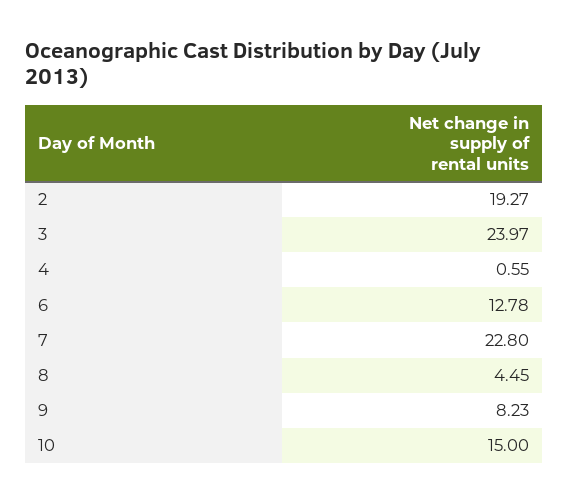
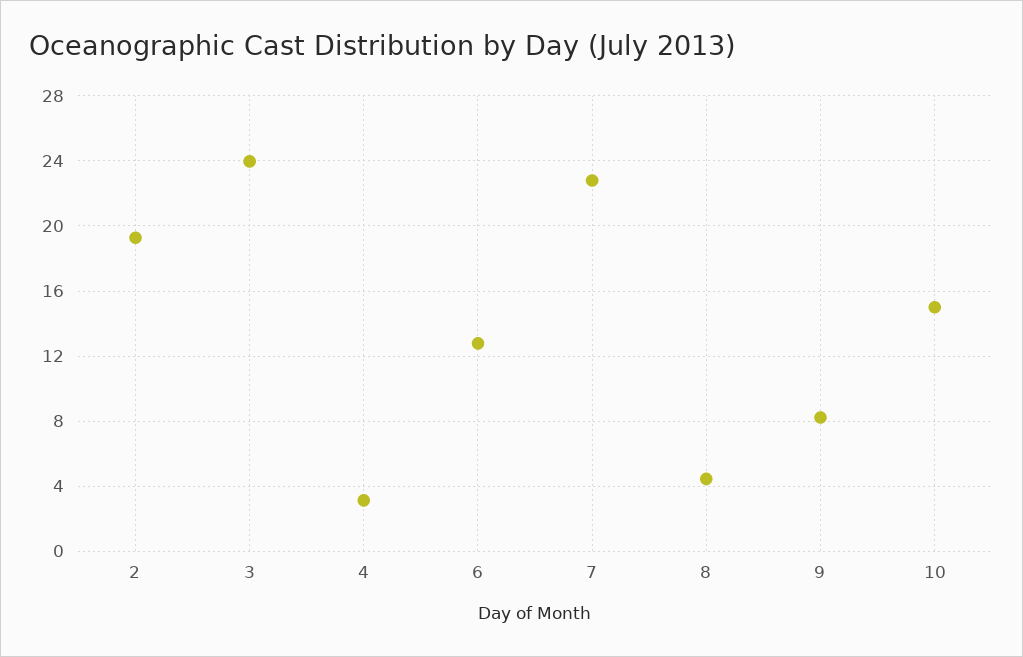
  {
    "2": 19.27,
    "3": 23.97,
-   "4": 0.55,
+   "4": 3,
    "6": 12.78,
    "7": 22.8,
    "8": 4.45,
    "9": 8.23,
    "10": 15
  }

